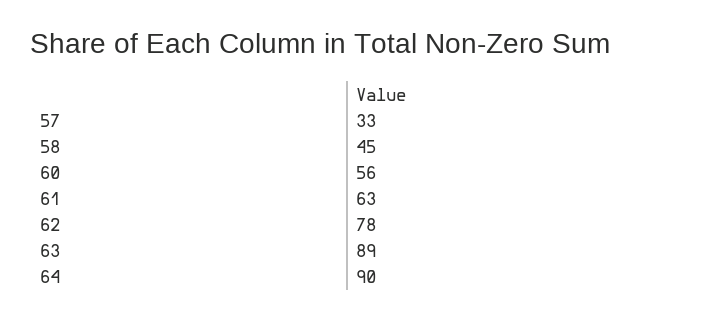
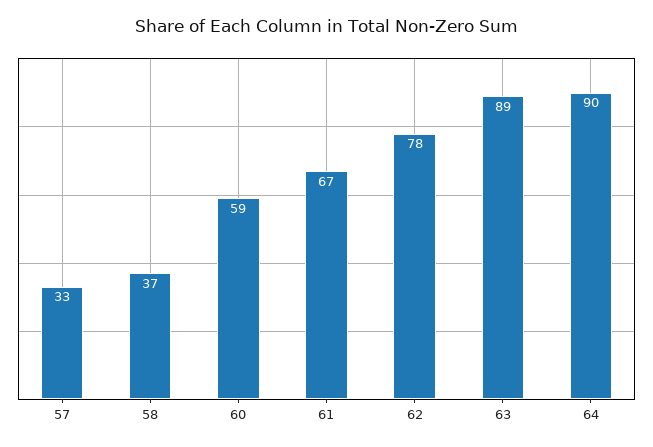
  {
    "57": 33,
-   "58": 45,
+   "58": 37,
-   "60": 56,
+   "60": 59,
-   "61": 63,
+   "61": 67,
    "62": 78,
    "63": 89,
    "64": 90
  }

